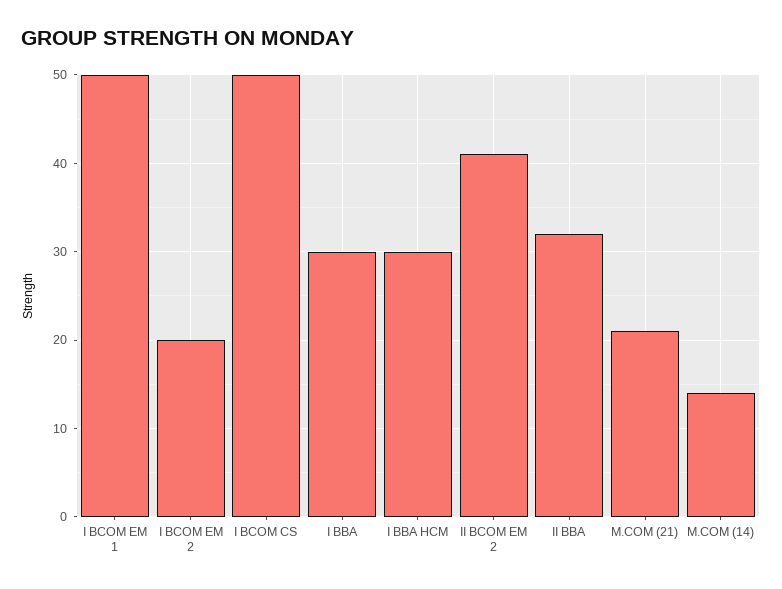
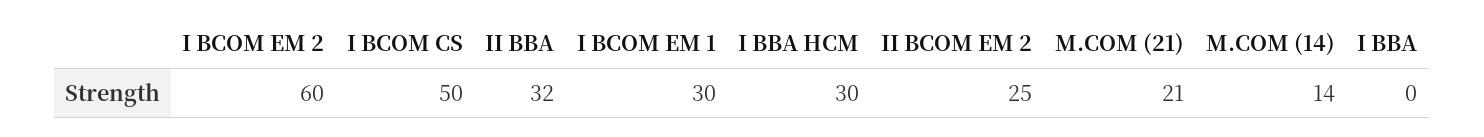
  {
-   "I BCOM EM 1": 50,
+   "I BCOM EM 1": 30,
-   "I BCOM EM 2": 20,
+   "I BCOM EM 2": 60,
    "I BCOM CS": 50,
-   "I BBA": 30,
+   "I BBA": 0,
    "I BBA HCM": 30,
-   "II BCOM EM 2": 41,
+   "II BCOM EM 2": 25,
    "II BBA": 32,
    "M.COM (21)": 21,
    "M.COM (14)": 14
  }

